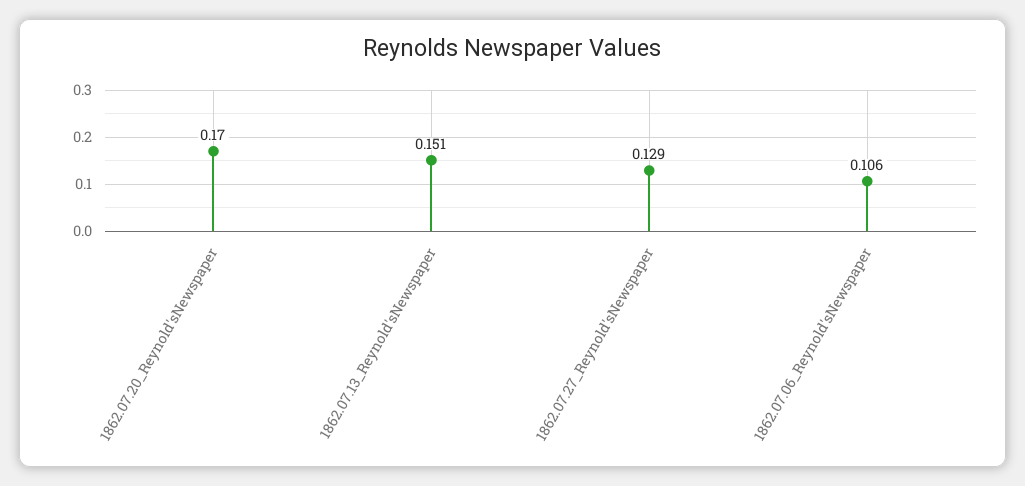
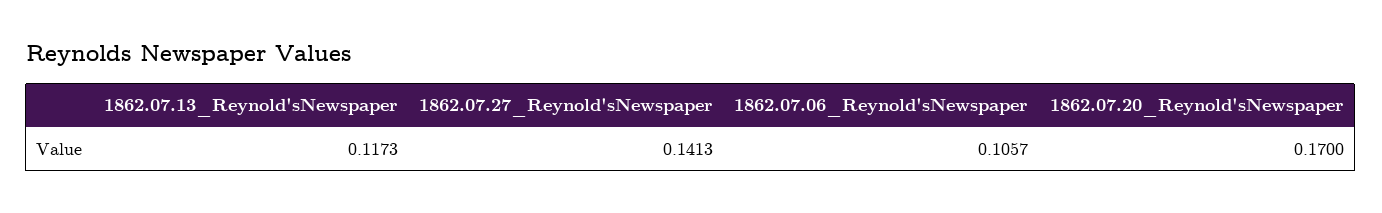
  {
    "1862.07.20_Reynold'sNewspaper": 0.17,
-   "1862.07.13_Reynold'sNewspaper": 0.151,
+   "1862.07.13_Reynold'sNewspaper": 0.1173,
-   "1862.07.27_Reynold'sNewspaper": 0.129,
+   "1862.07.27_Reynold'sNewspaper": 0.1413,
    "1862.07.06_Reynold'sNewspaper": 0.1057
  }

